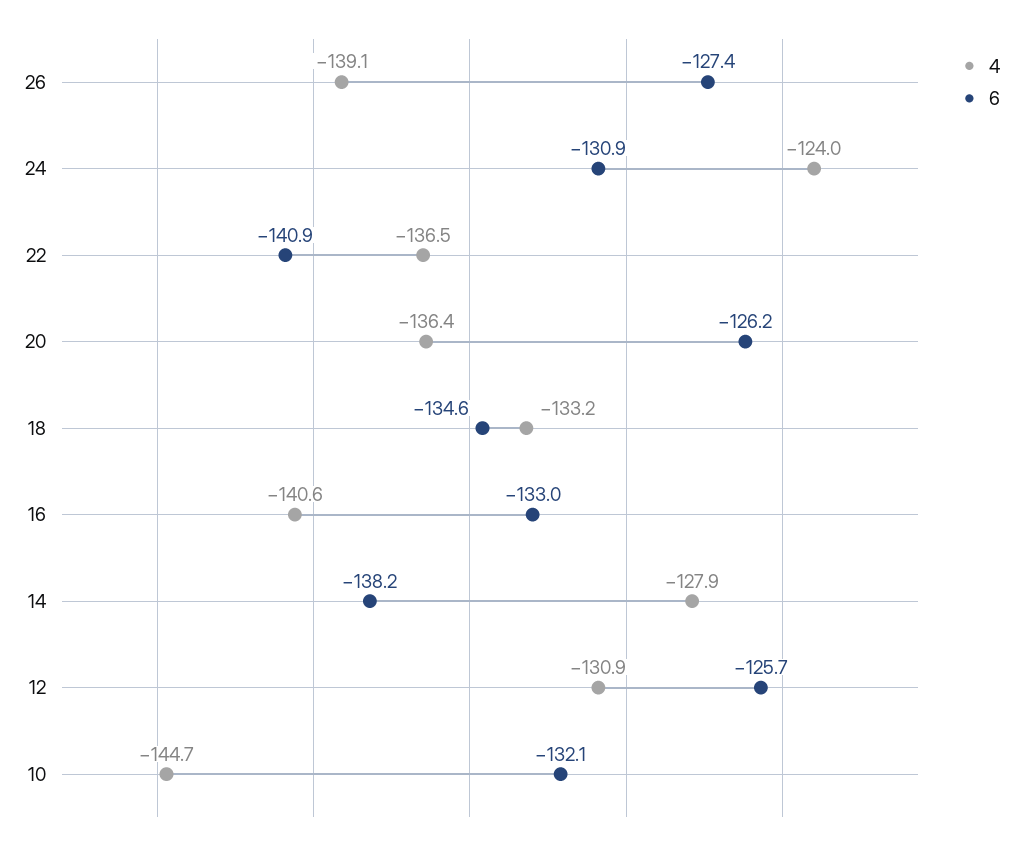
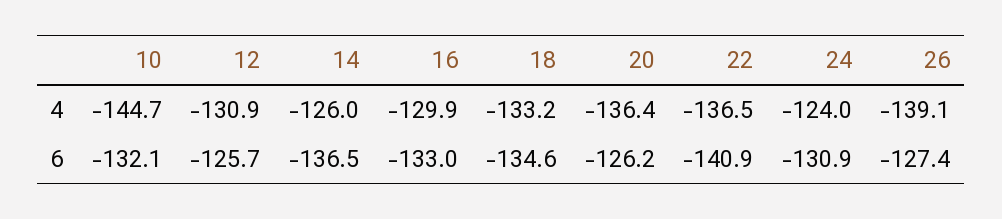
  {
    "4": {
      "26": -139.1,
      "24": -124,
      "22": -136.5,
      "20": -136.4,
      "18": -133.2,
-     "16": -140.6,
+     "16": -129.9,
-     "14": -127.9,
+     "14": -126,
      "12": -130.9,
      "10": -144.7
    },
    "6": {
      "26": -127.4,
      "24": -130.9,
      "22": -140.9,
      "20": -126.2,
      "18": -134.6,
      "16": -133,
-     "14": -138.2,
+     "14": -136.5,
      "12": -125.7,
      "10": -132.1
    }
  }

